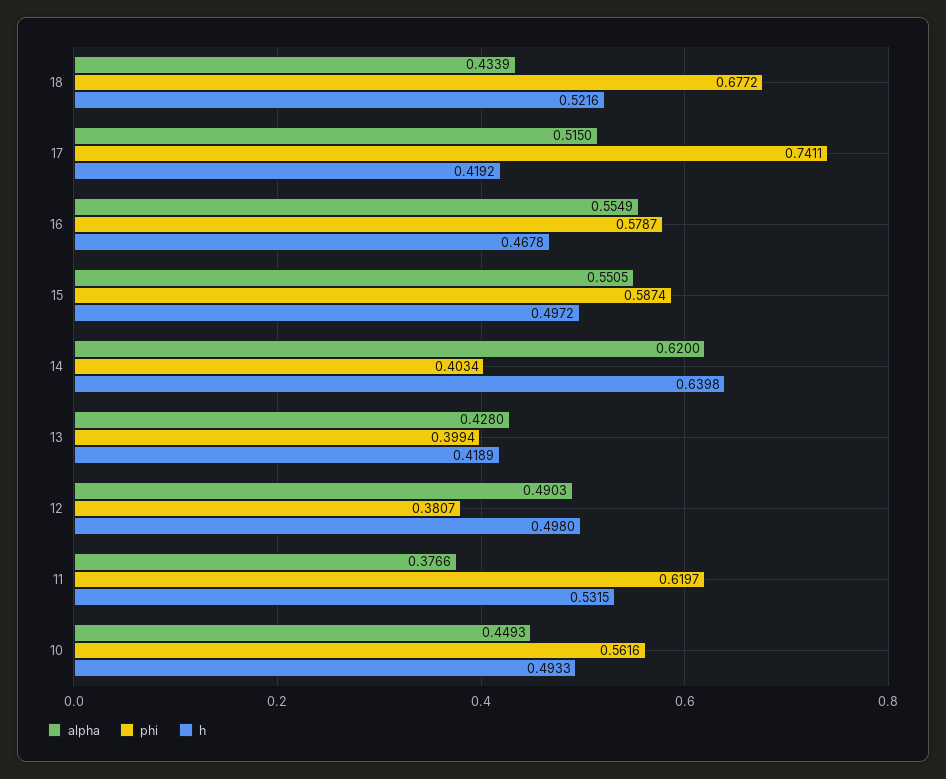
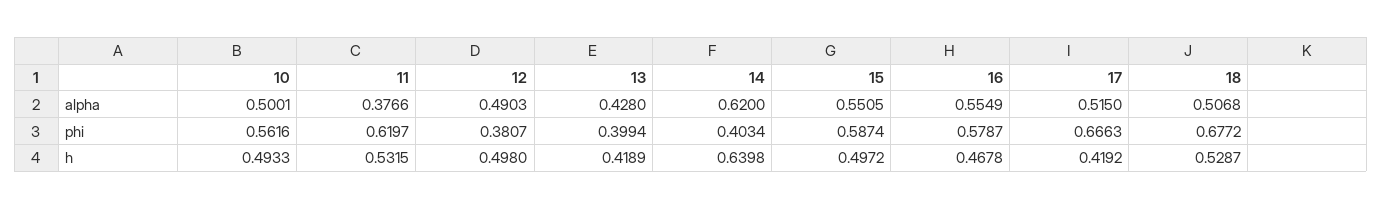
  {
    "alpha": {
-     "18": 0.4339,
+     "18": 0.5068,
      "17": 0.515,
      "16": 0.5549,
      "15": 0.5505,
      "14": 0.62,
      "13": 0.428,
      "12": 0.4903,
      "11": 0.3766,
-     "10": 0.4493
+     "10": 0.5001
    },
    "phi": {
      "18": 0.6772,
-     "17": 0.7411,
+     "17": 0.6663,
      "16": 0.5787,
      "15": 0.5874,
      "14": 0.4034,
      "13": 0.3994,
      "12": 0.3807,
      "11": 0.6197,
      "10": 0.5616
    },
    "h": {
-     "18": 0.5216,
+     "18": 0.5287,
      "17": 0.4192,
      "16": 0.4678,
      "15": 0.4972,
      "14": 0.6398,
      "13": 0.4189,
      "12": 0.498,
      "11": 0.5315,
      "10": 0.4933
    }
  }

